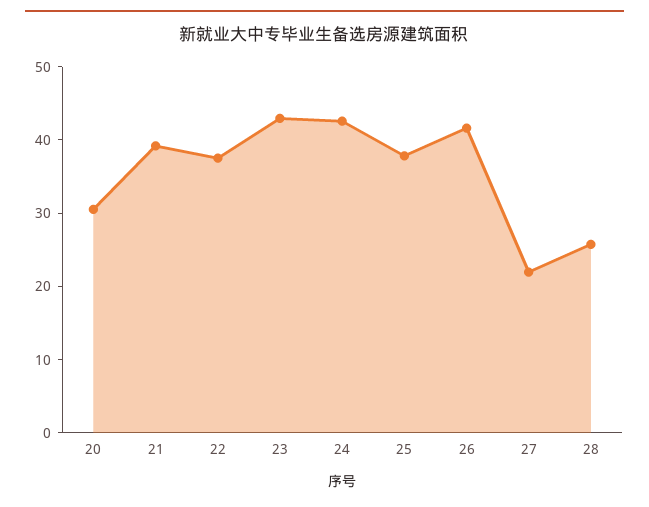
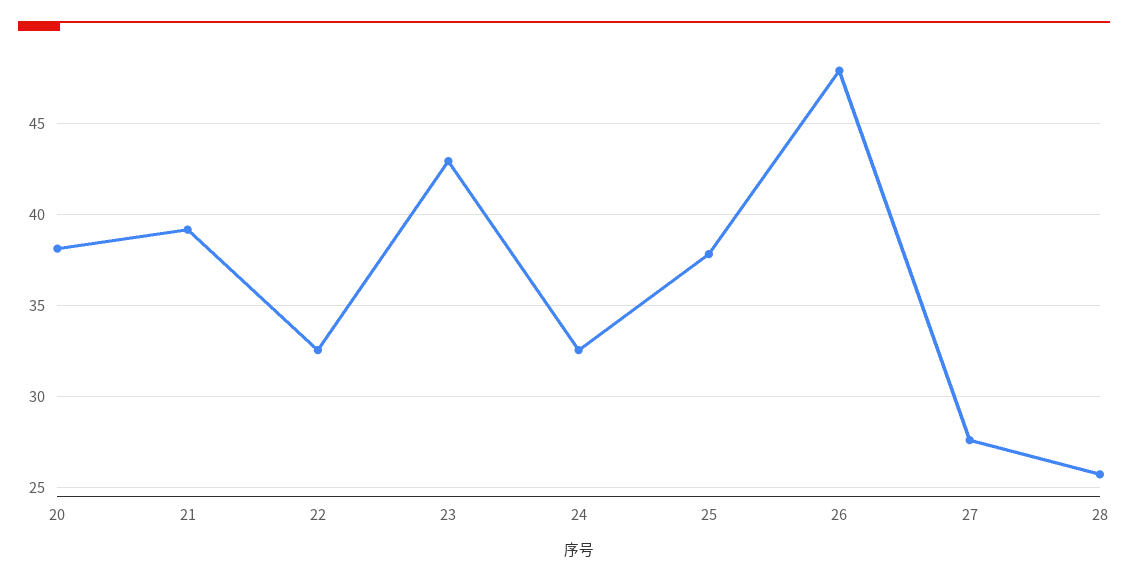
  {
-   "20": 30,
+   "20": 38,
    "21": 39,
-   "22": 38,
+   "22": 32.5,
    "23": 43,
-   "24": 42,
+   "24": 32.5,
    "25": 38,
-   "26": 42,
+   "26": 48,
-   "27": 22,
+   "27": 27.5,
    "28": 26
  }

